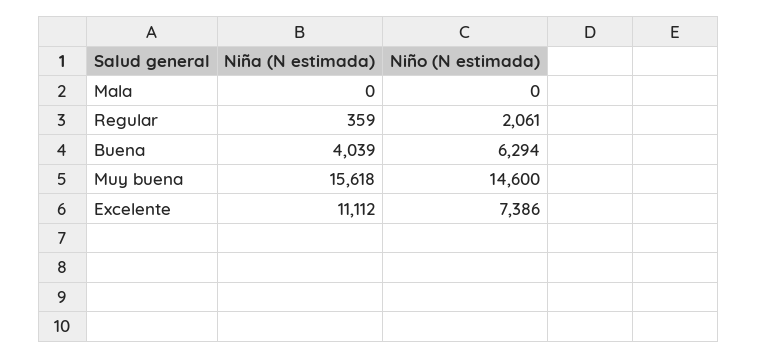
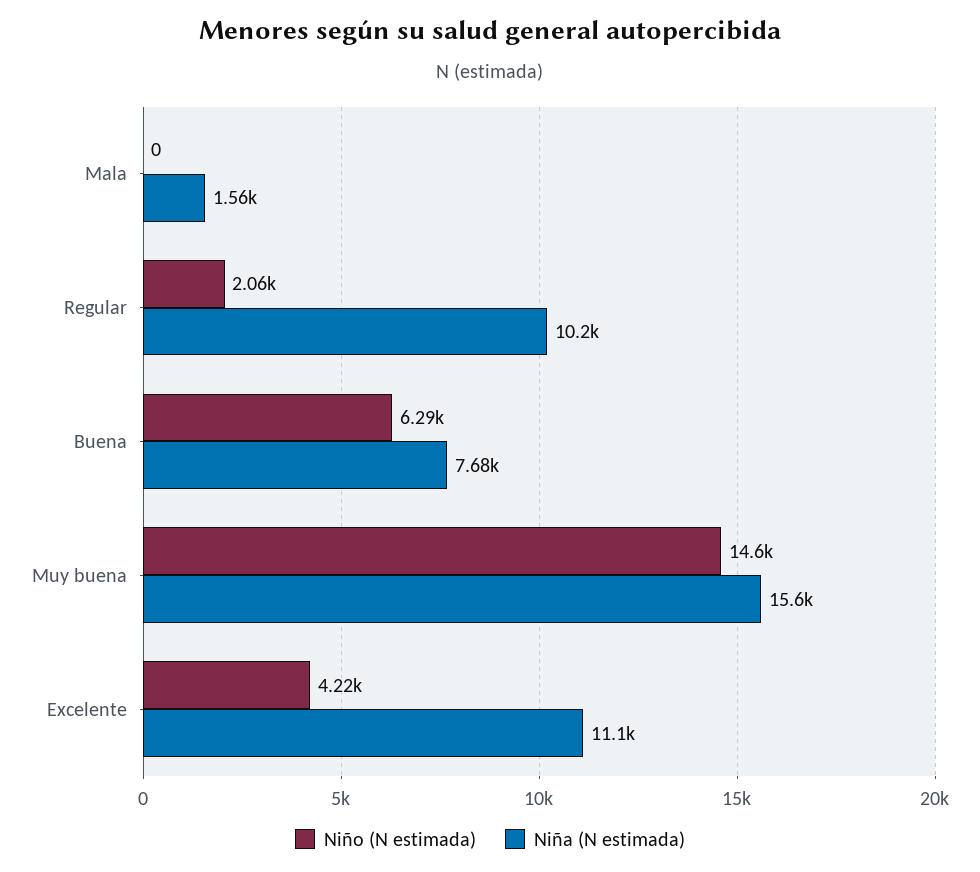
  {
    "Niña (N estimada)": {
-     "Mala": 0,
+     "Mala": 1560,
-     "Regular": 359,
+     "Regular": 10200,
-     "Buena": 4039,
+     "Buena": 7680,
      "Muy buena": 15618,
      "Excelente": 11112
    },
    "Niño (N estimada)": {
      "Mala": 0,
      "Regular": 2061,
      "Buena": 6294,
      "Muy buena": 14600,
-     "Excelente": 7386
+     "Excelente": 4220
    }
  }

